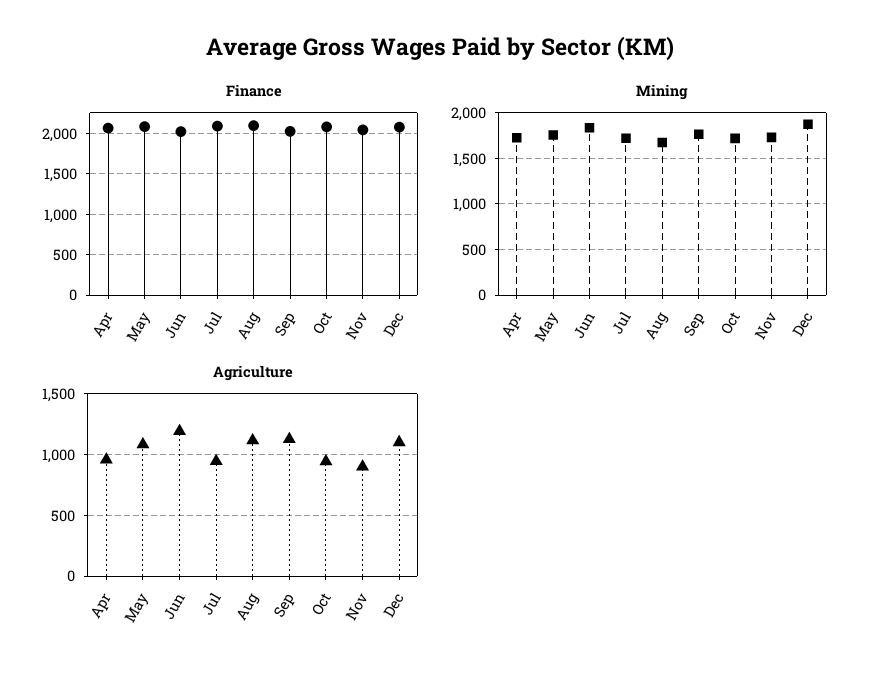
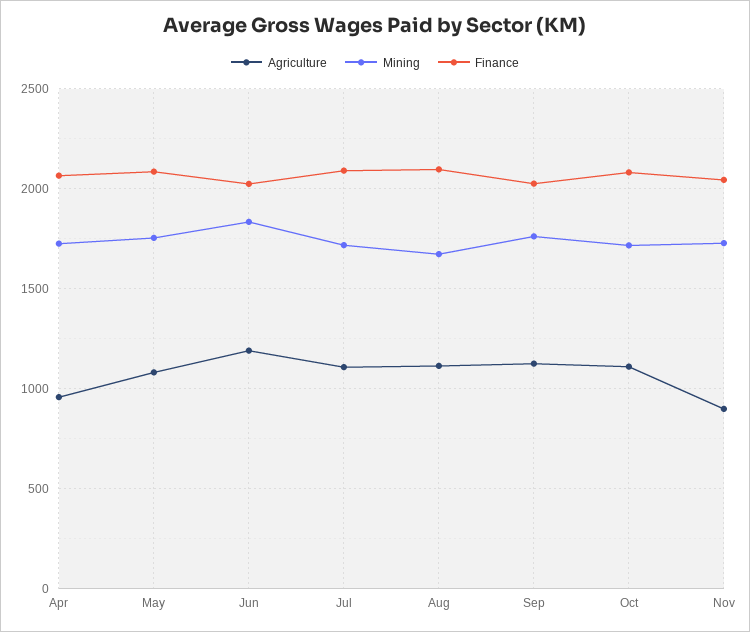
  {
    "Finance": {
      "Apr": 2050,
      "May": 2100,
      "Jun": 2050,
      "Jul": 2100,
      "Aug": 2100,
      "Sep": 2050,
      "Oct": 2100,
-     "Nov": 2050,
+     "Nov": 2050
-     "Dec": 2100
    },
    "Mining": {
      "Apr": 1750,
      "May": 1750,
      "Jun": 1850,
      "Jul": 1700,
      "Aug": 1650,
      "Sep": 1750,
      "Oct": 1700,
-     "Nov": 1750,
+     "Nov": 1750
-     "Dec": 1900
    },
    "Agriculture": {
      "Apr": 950,
      "May": 1100,
      "Jun": 1200,
-     "Jul": 950,
+     "Jul": 1100,
      "Aug": 1100,
      "Sep": 1150,
-     "Oct": 950,
+     "Oct": 1100,
-     "Nov": 900,
+     "Nov": 900
-     "Dec": 1100
    }
  }

